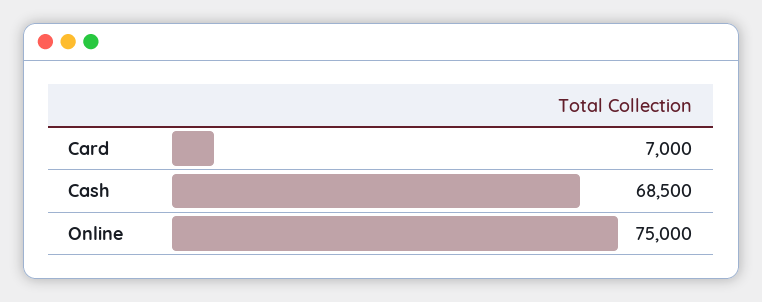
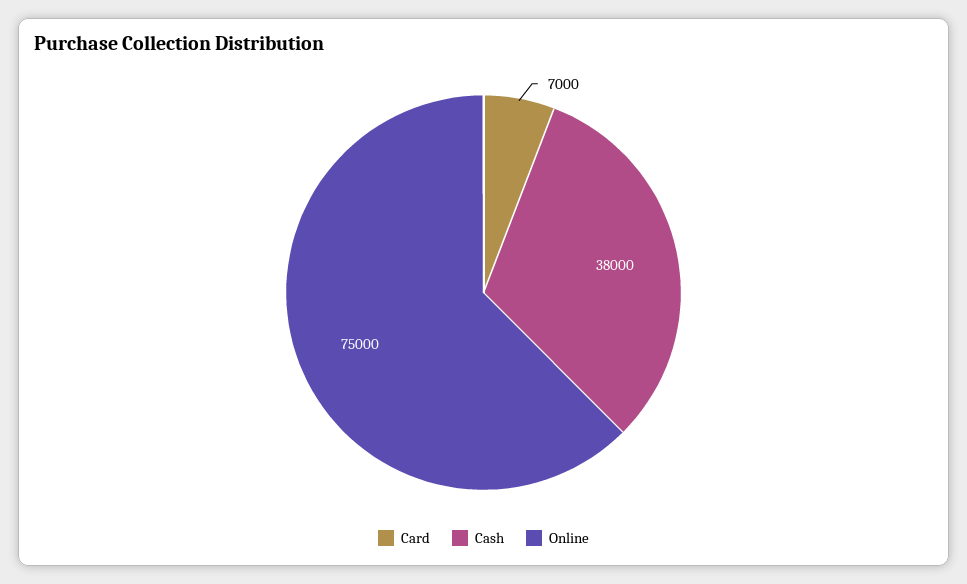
  {
    "Card": 7000,
-   "Cash": 68500,
+   "Cash": 38000,
    "Online": 75000
  }

